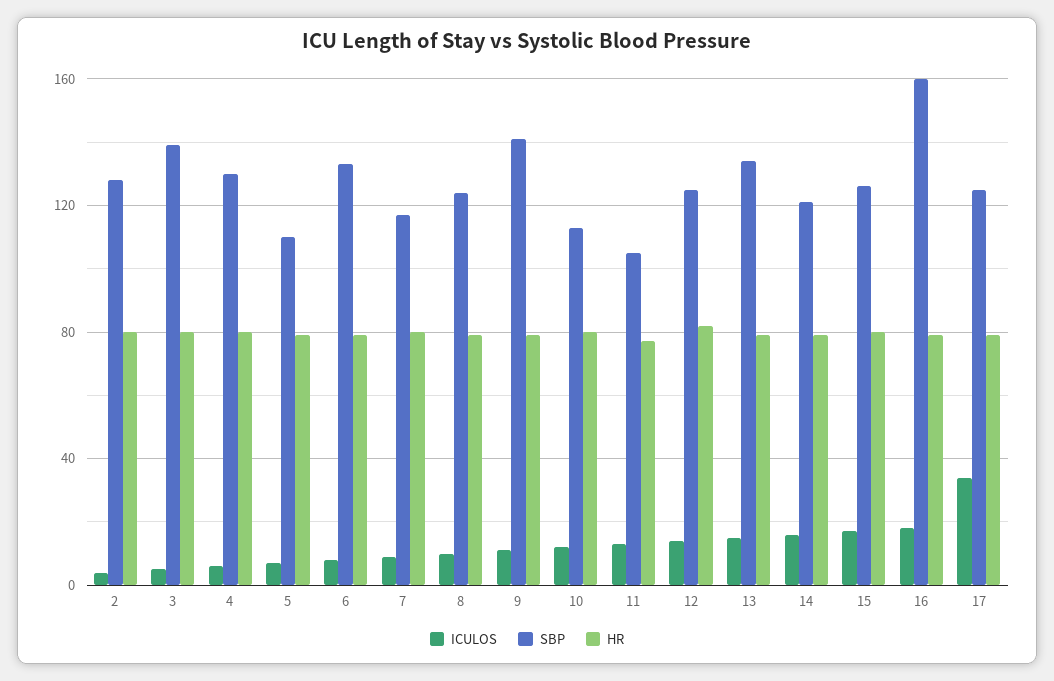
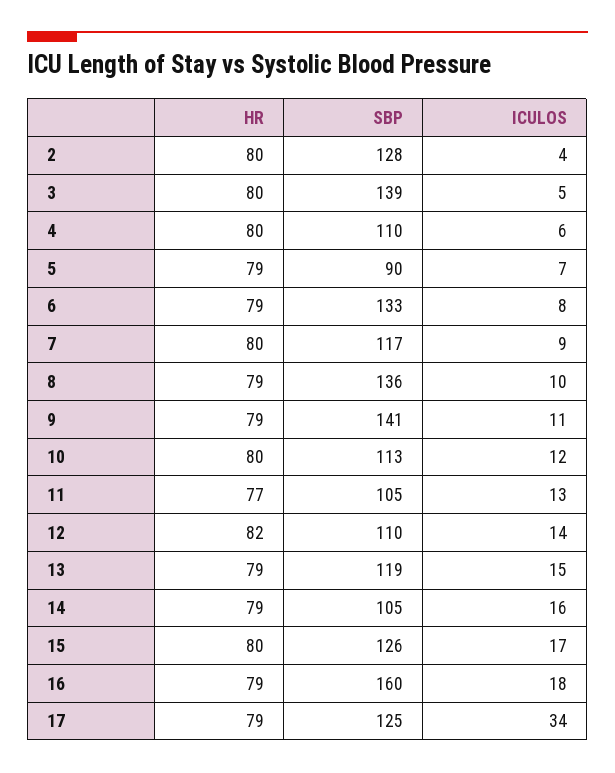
  {
    "ICULOS": {
      "2": 4,
      "3": 5,
      "4": 6,
      "5": 7,
      "6": 8,
      "7": 9,
      "8": 10,
      "9": 11,
      "10": 12,
      "11": 13,
      "12": 14,
      "13": 15,
      "14": 16,
      "15": 17,
      "16": 18,
      "17": 34
    },
    "SBP": {
      "2": 128,
      "3": 139,
-     "4": 130,
+     "4": 110,
-     "5": 110,
+     "5": 90,
      "6": 133,
      "7": 117,
-     "8": 125,
+     "8": 136,
      "9": 141,
      "10": 113,
      "11": 105,
-     "12": 125,
+     "12": 110,
-     "13": 135,
+     "13": 119,
-     "14": 120,
+     "14": 105,
      "15": 126,
      "16": 160,
      "17": 125
    },
    "HR": {
      "2": 80,
      "3": 80,
      "4": 80,
      "5": 79,
      "6": 79,
      "7": 80,
      "8": 79,
      "9": 79,
      "10": 80,
      "11": 77,
      "12": 82,
      "13": 79,
      "14": 79,
      "15": 80,
      "16": 79,
      "17": 79
    }
  }

